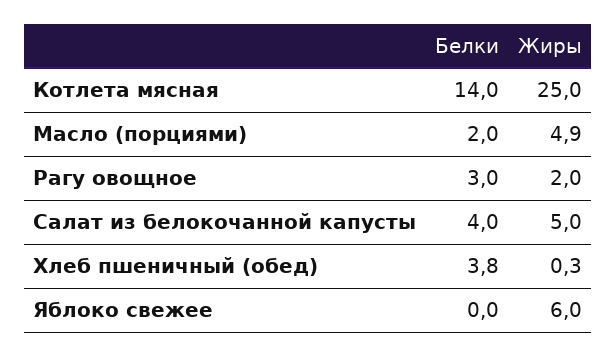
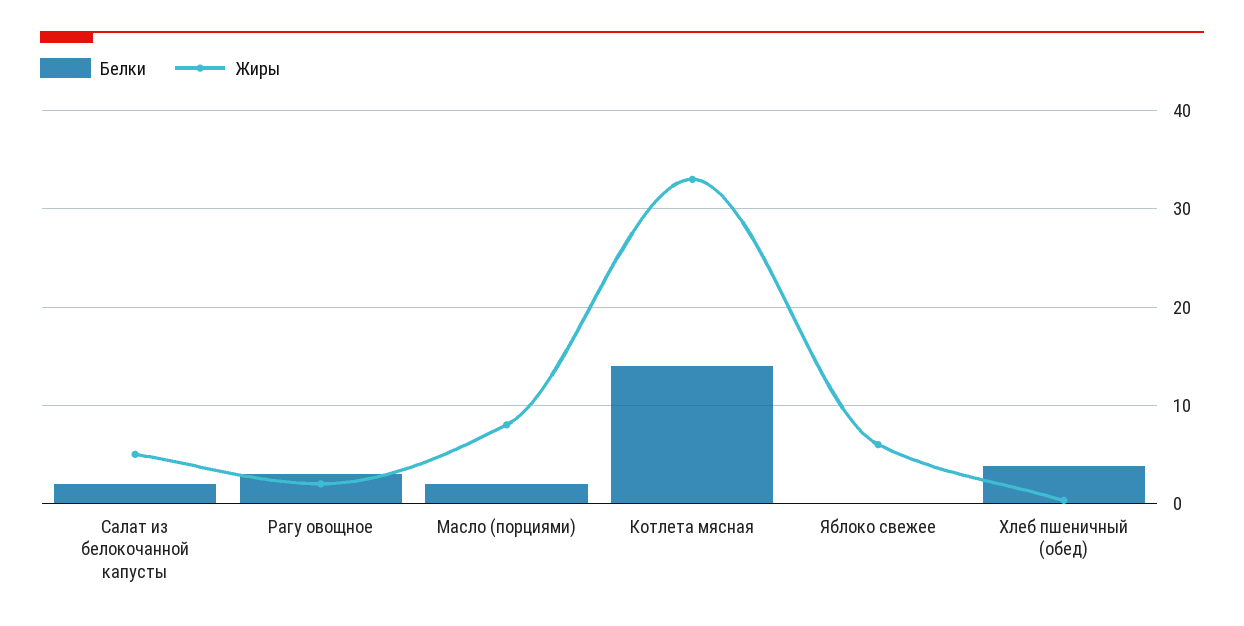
  {
    "Белки": {
      "Котлета мясная": 14,
      "Масло (порциями)": 2,
      "Рагу овощное": 3,
-     "Салат из белокочанной капусты": 4,
+     "Салат из белокочанной капусты": 2,
      "Хлеб пшеничный (обед)": 3.8,
      "Яблоко свежее": 0
    },
    "Жиры": {
-     "Котлета мясная": 25,
+     "Котлета мясная": 33,
-     "Масло (порциями)": 4.9,
+     "Масло (порциями)": 8,
      "Рагу овощное": 2,
      "Салат из белокочанной капусты": 5,
      "Хлеб пшеничный (обед)": 0.3,
      "Яблоко свежее": 6
    }
  }

